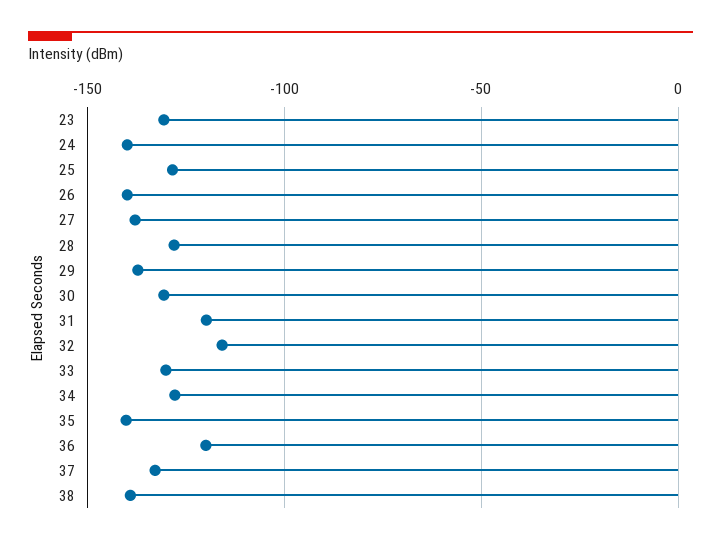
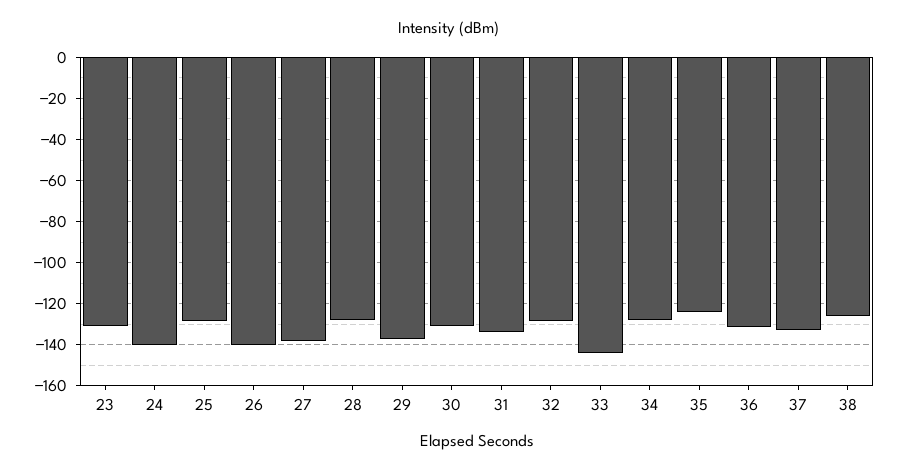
  {
    "23": -130,
    "24": -140,
    "25": -130,
    "26": -140,
    "27": -140,
    "28": -130,
    "29": -135,
    "30": -130,
-   "31": -120,
+   "31": -135,
-   "32": -115,
+   "32": -130,
-   "33": -130,
+   "33": -145,
    "34": -130,
-   "35": -140,
+   "35": -125,
-   "36": -120,
+   "36": -130,
    "37": -135,
-   "38": -140
+   "38": -125
  }

